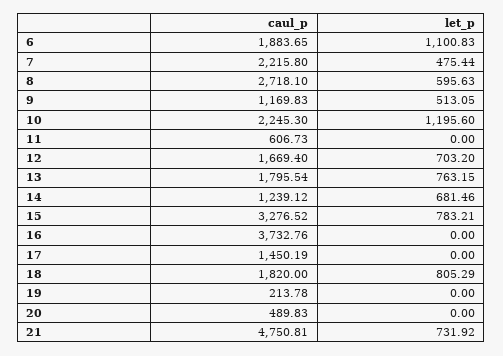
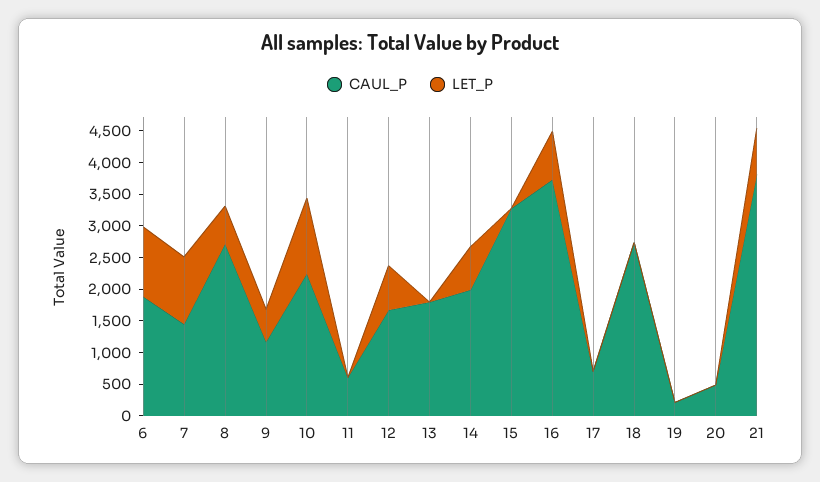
  {
    "caul_p": {
      "6": 1883.65,
-     "7": 2215.8,
+     "7": 1500,
      "8": 2718.1,
      "9": 1169.83,
      "10": 2245.3,
      "11": 606.73,
      "12": 1669.4,
      "13": 1795.54,
-     "14": 1239.12,
+     "14": 2000,
      "15": 3276.52,
      "16": 3732.76,
-     "17": 1450.19,
+     "17": 750,
-     "18": 1820,
+     "18": 2750,
      "19": 213.78,
      "20": 489.83,
-     "21": 4750.81
+     "21": 3750
    },
    "let_p": {
      "6": 1100.83,
-     "7": 475.44,
+     "7": 1000,
      "8": 595.63,
      "9": 513.05,
      "10": 1195.6,
      "11": 0,
      "12": 703.2,
-     "13": 763.15,
+     "13": 0,
      "14": 681.46,
-     "15": 783.21,
+     "15": 0,
-     "16": 0,
+     "16": 750,
      "17": 0,
-     "18": 805.29,
+     "18": 0,
      "19": 0,
      "20": 0,
      "21": 731.92
    }
  }

